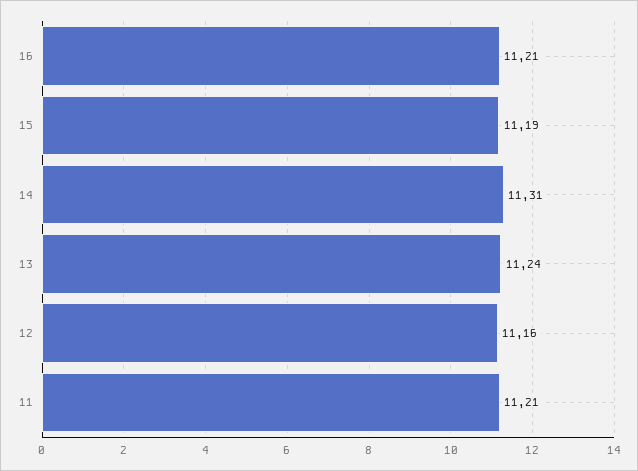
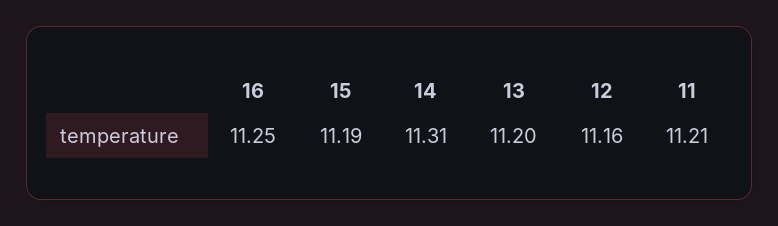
  {
-   "16": 11.21,
+   "16": 11.25,
    "15": 11.19,
    "14": 11.31,
-   "13": 11.24,
+   "13": 11.2,
    "12": 11.16,
    "11": 11.21
  }

